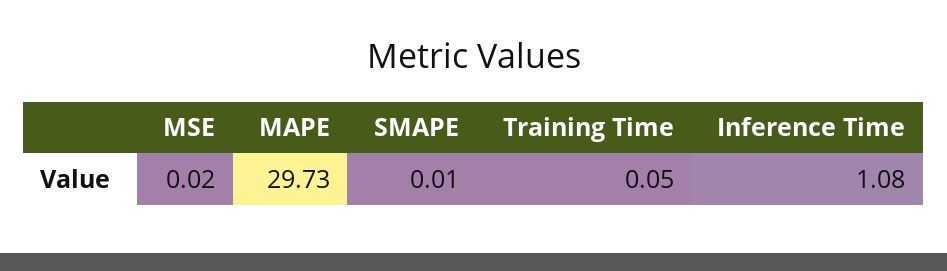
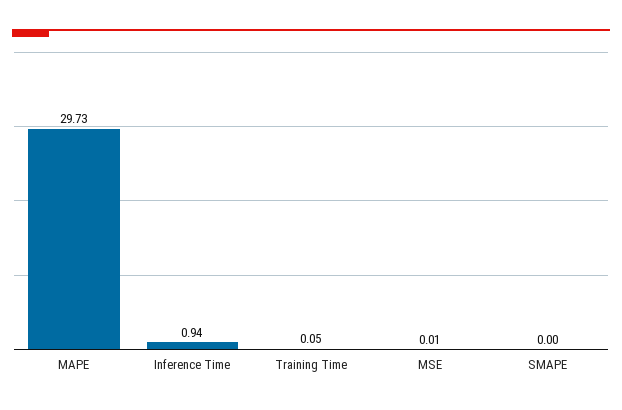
  {
-   "MSE": 0.02,
+   "MSE": 0.01,
    "MAPE": 29.73,
-   "SMAPE": 0.01,
+   "SMAPE": 0,
    "Training Time": 0.05,
-   "Inference Time": 1.08
+   "Inference Time": 0.94
  }

